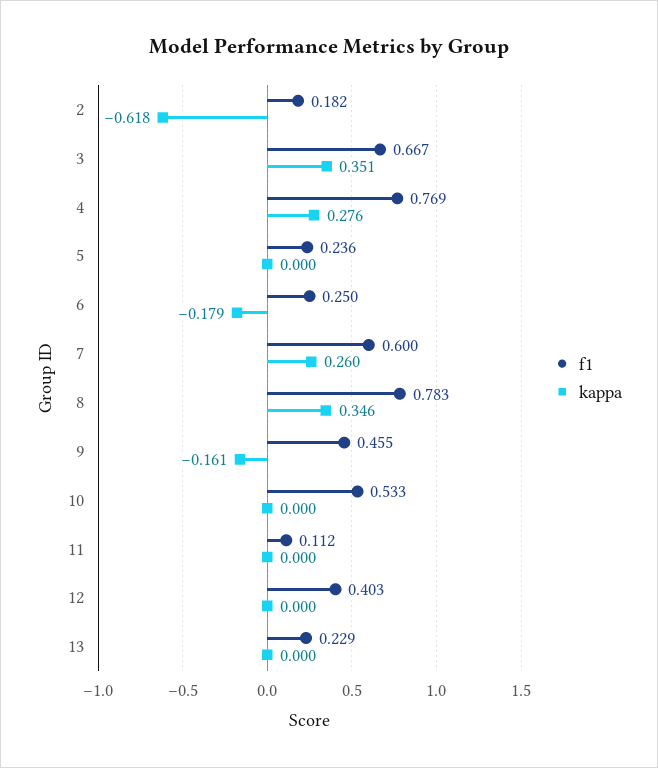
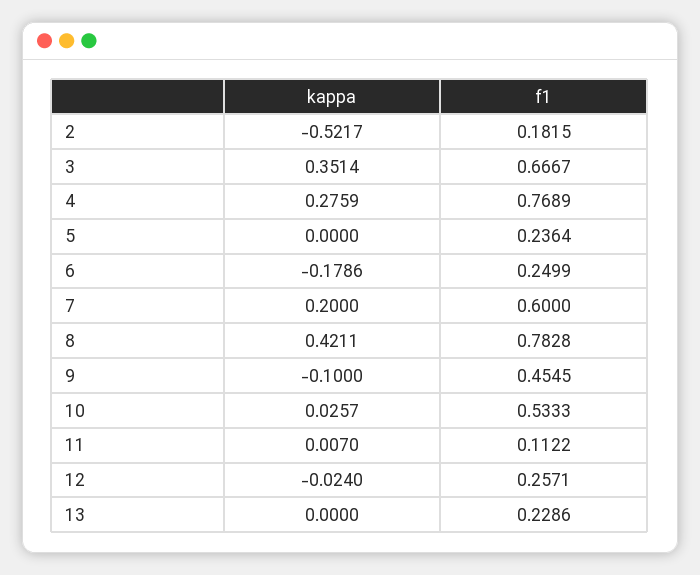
  {
    "f1": {
      "2": 0.1815,
      "3": 0.6667,
      "4": 0.7689,
      "5": 0.2364,
      "6": 0.2499,
      "7": 0.6,
      "8": 0.7828,
      "9": 0.4545,
      "10": 0.5333,
      "11": 0.1122,
-     "12": 0.403,
+     "12": 0.2571,
      "13": 0.2286
    },
    "kappa": {
-     "2": -0.618,
+     "2": -0.5217,
      "3": 0.3514,
      "4": 0.2759,
      "5": 0,
      "6": -0.1786,
-     "7": 0.26,
+     "7": 0.2,
-     "8": 0.346,
+     "8": 0.4211,
-     "9": -0.161,
+     "9": -0.1,
-     "10": 0,
+     "10": 0.0257,
-     "11": 0,
+     "11": 0.007,
-     "12": 0,
+     "12": -0.024,
      "13": 0
    }
  }

